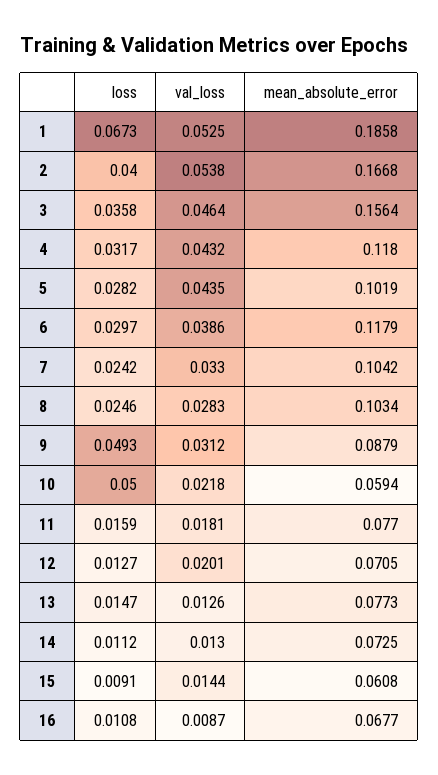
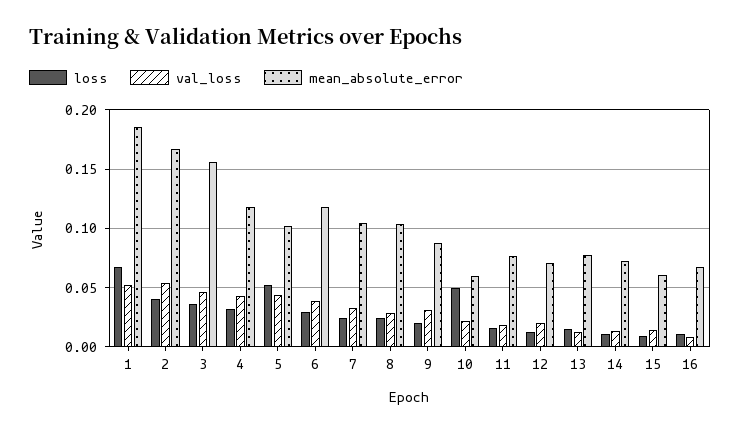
  {
    "loss": {
      "1": 0.0673,
      "2": 0.04,
      "3": 0.0358,
      "4": 0.0317,
-     "5": 0.0282,
+     "5": 0.05,
      "6": 0.0297,
      "7": 0.0242,
      "8": 0.0246,
-     "9": 0.0493,
+     "9": 0.02,
      "10": 0.05,
      "11": 0.0159,
      "12": 0.0127,
      "13": 0.0147,
      "14": 0.0112,
      "15": 0.0091,
      "16": 0.0108
    },
    "val_loss": {
      "1": 0.0525,
      "2": 0.0538,
      "3": 0.0464,
      "4": 0.0432,
      "5": 0.0435,
      "6": 0.0386,
      "7": 0.033,
      "8": 0.0283,
      "9": 0.0312,
      "10": 0.0218,
      "11": 0.0181,
      "12": 0.0201,
      "13": 0.0126,
      "14": 0.013,
      "15": 0.0144,
      "16": 0.0087
    },
    "mean_absolute_error": {
      "1": 0.1858,
      "2": 0.1668,
      "3": 0.1564,
      "4": 0.118,
      "5": 0.1019,
      "6": 0.1179,
      "7": 0.1042,
      "8": 0.1034,
      "9": 0.0879,
      "10": 0.0594,
      "11": 0.077,
      "12": 0.0705,
      "13": 0.0773,
      "14": 0.0725,
      "15": 0.0608,
      "16": 0.0677
    }
  }

